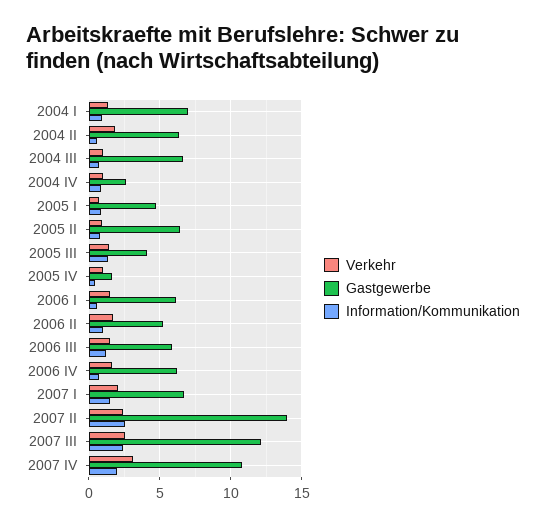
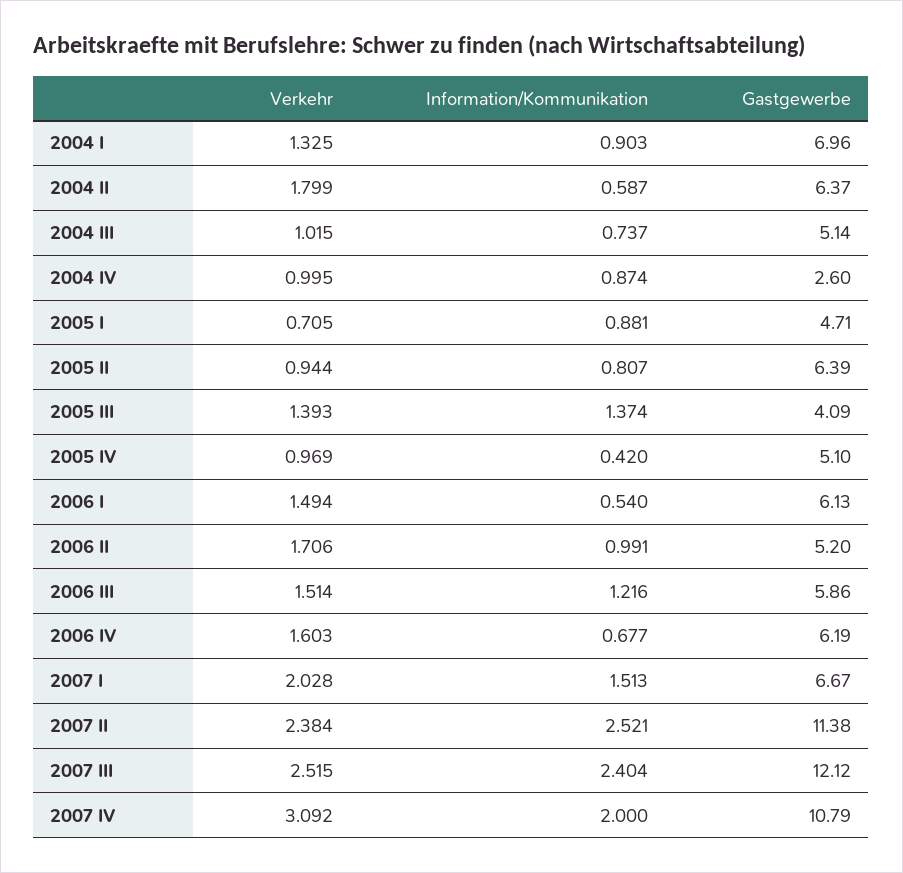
  {
    "Verkehr": {
      "2004 I": 1.325,
      "2004 II": 1.799,
      "2004 III": 1.015,
      "2004 IV": 0.995,
      "2005 I": 0.705,
      "2005 II": 0.944,
      "2005 III": 1.393,
      "2005 IV": 0.969,
      "2006 I": 1.494,
      "2006 II": 1.706,
      "2006 III": 1.514,
      "2006 IV": 1.603,
      "2007 I": 2.028,
      "2007 II": 2.384,
      "2007 III": 2.515,
      "2007 IV": 3.092
    },
    "Gastgewerbe": {
      "2004 I": 6.96,
      "2004 II": 6.37,
-     "2004 III": 6.5,
+     "2004 III": 5.14,
      "2004 IV": 2.6,
      "2005 I": 4.71,
      "2005 II": 6.39,
      "2005 III": 4.09,
-     "2005 IV": 1.5,
+     "2005 IV": 5.1,
      "2006 I": 6.13,
      "2006 II": 5.2,
      "2006 III": 5.86,
      "2006 IV": 6.19,
      "2007 I": 6.67,
-     "2007 II": 14,
+     "2007 II": 11.38,
      "2007 III": 12.12,
      "2007 IV": 10.79
    },
    "Information/Kommunikation": {
      "2004 I": 0.903,
      "2004 II": 0.587,
      "2004 III": 0.737,
      "2004 IV": 0.874,
      "2005 I": 0.881,
      "2005 II": 0.807,
      "2005 III": 1.374,
      "2005 IV": 0.42,
      "2006 I": 0.54,
      "2006 II": 0.991,
      "2006 III": 1.216,
      "2006 IV": 0.677,
      "2007 I": 1.513,
      "2007 II": 2.521,
      "2007 III": 2.404,
      "2007 IV": 2
    }
  }

